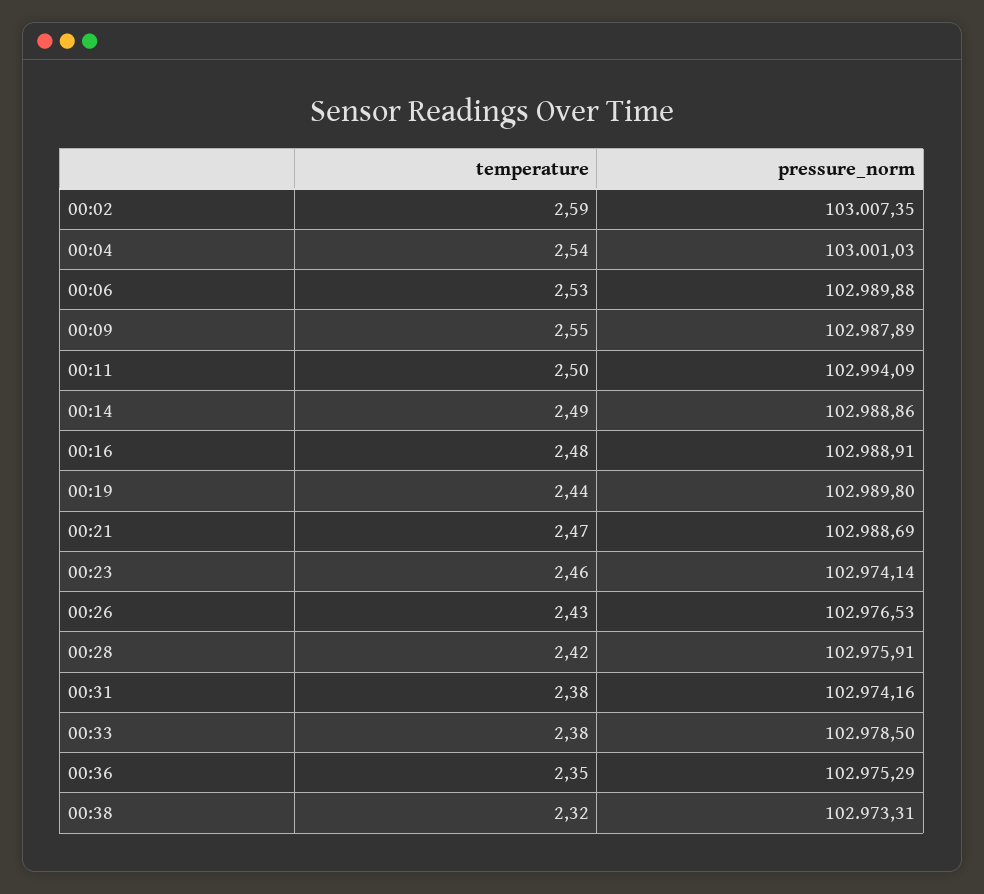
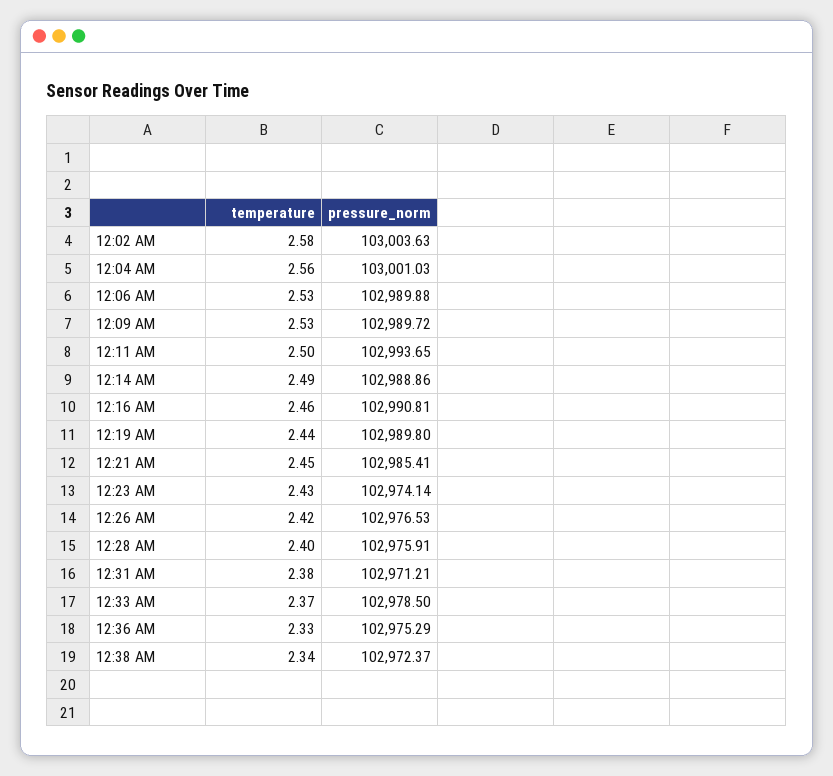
  {
    "temperature": {
-     "00:02": 2.59,
+     "00:02": 2.58,
-     "00:04": 2.54,
+     "00:04": 2.56,
      "00:06": 2.53,
-     "00:09": 2.55,
+     "00:09": 2.53,
      "00:11": 2.5,
      "00:14": 2.49,
-     "00:16": 2.48,
+     "00:16": 2.46,
      "00:19": 2.44,
-     "00:21": 2.47,
+     "00:21": 2.45,
-     "00:23": 2.46,
+     "00:23": 2.43,
-     "00:26": 2.43,
+     "00:26": 2.42,
-     "00:28": 2.42,
+     "00:28": 2.4,
      "00:31": 2.38,
-     "00:33": 2.38,
+     "00:33": 2.37,
-     "00:36": 2.35,
+     "00:36": 2.33,
-     "00:38": 2.32
+     "00:38": 2.34
    },
    "pressure_norm": {
-     "00:02": 103007.35,
+     "00:02": 103003.63,
      "00:04": 103001.03,
      "00:06": 102989.88,
-     "00:09": 102987.89,
+     "00:09": 102989.72,
-     "00:11": 102994.09,
+     "00:11": 102993.65,
      "00:14": 102988.86,
-     "00:16": 102988.91,
+     "00:16": 102990.81,
      "00:19": 102989.8,
-     "00:21": 102988.69,
+     "00:21": 102985.41,
      "00:23": 102974.14,
      "00:26": 102976.53,
      "00:28": 102975.91,
-     "00:31": 102974.16,
+     "00:31": 102971.21,
      "00:33": 102978.5,
      "00:36": 102975.29,
-     "00:38": 102973.31
+     "00:38": 102972.37
    }
  }

